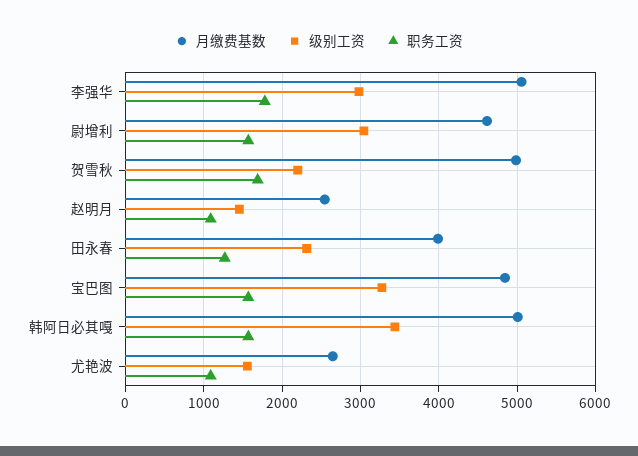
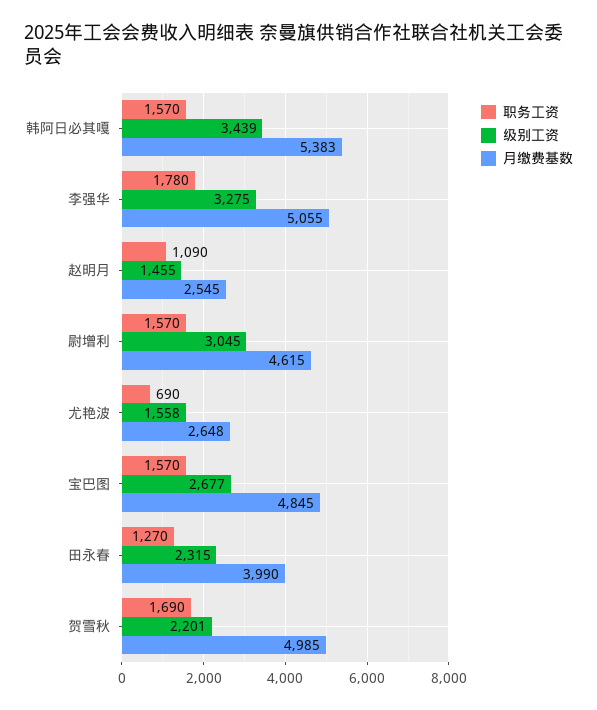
  {
    "月缴费基数": {
      "李强华": 5055,
      "尉增利": 4615,
      "贺雪秋": 4985,
      "赵明月": 2545,
      "田永春": 3990,
      "宝巴图": 4845,
-     "韩阿日必其嘎": 5000,
+     "韩阿日必其嘎": 5383,
      "尤艳波": 2648
    },
    "级别工资": {
-     "李强华": 3000,
+     "李强华": 3275,
      "尉增利": 3045,
      "贺雪秋": 2201,
      "赵明月": 1455,
      "田永春": 2315,
-     "宝巴图": 3300,
+     "宝巴图": 2677,
      "韩阿日必其嘎": 3439,
      "尤艳波": 1558
    },
    "职务工资": {
      "李强华": 1780,
      "尉增利": 1570,
      "贺雪秋": 1690,
      "赵明月": 1090,
      "田永春": 1270,
      "宝巴图": 1570,
      "韩阿日必其嘎": 1570,
-     "尤艳波": 1100
+     "尤艳波": 690
    }
  }

